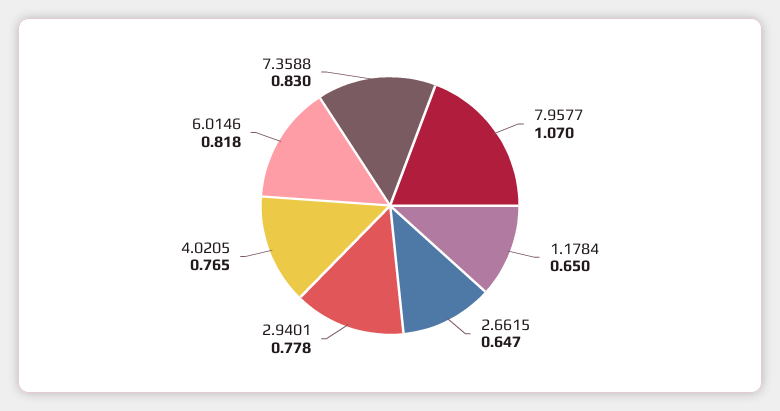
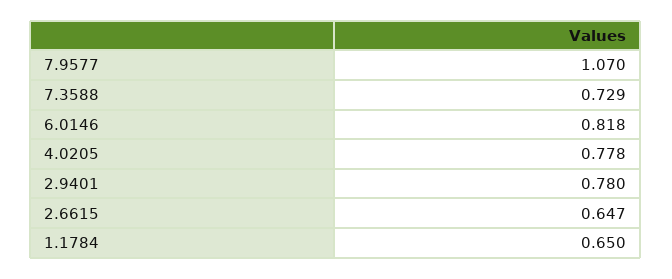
  {
    "7.9577": 1.07,
    "1.1784": 0.65,
    "2.6615": 0.647,
-   "2.9401": 0.778,
+   "2.9401": 0.78,
-   "4.0205": 0.765,
+   "4.0205": 0.778,
    "6.0146": 0.818,
-   "7.3588": 0.83
+   "7.3588": 0.729
  }

